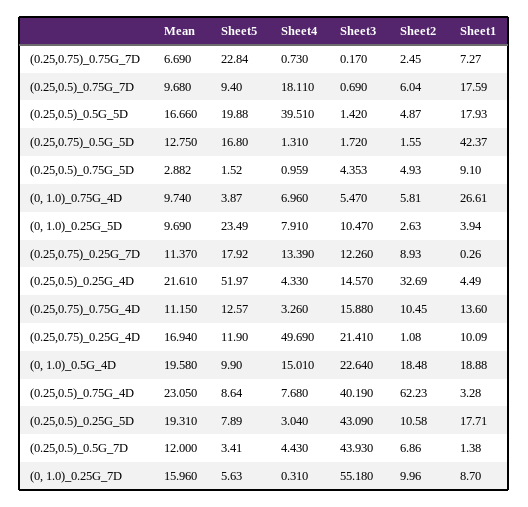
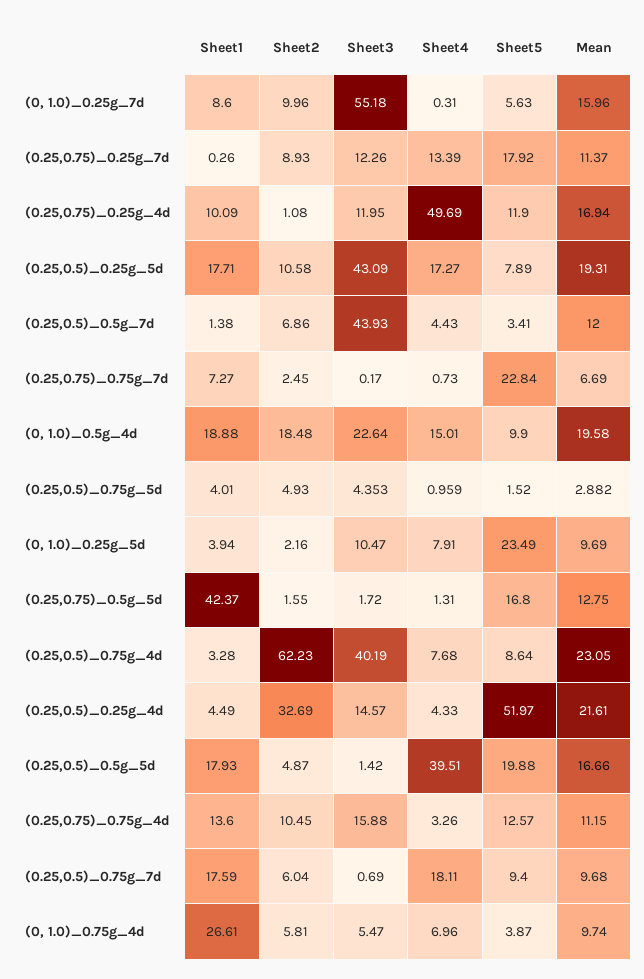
  {
    "Mean": {
      "(0.25,0.75)_0.75G_7D": 6.69,
      "(0.25,0.5)_0.75G_7D": 9.68,
      "(0.25,0.5)_0.5G_5D": 16.66,
      "(0.25,0.75)_0.5G_5D": 12.75,
      "(0.25,0.5)_0.75G_5D": 2.882,
      "(0, 1.0)_0.75G_4D": 9.74,
      "(0, 1.0)_0.25G_5D": 9.69,
      "(0.25,0.75)_0.25G_7D": 11.37,
      "(0.25,0.5)_0.25G_4D": 21.61,
      "(0.25,0.75)_0.75G_4D": 11.15,
      "(0.25,0.75)_0.25G_4D": 16.94,
      "(0, 1.0)_0.5G_4D": 19.58,
      "(0.25,0.5)_0.75G_4D": 23.05,
      "(0.25,0.5)_0.25G_5D": 19.31,
      "(0.25,0.5)_0.5G_7D": 12,
      "(0, 1.0)_0.25G_7D": 15.96
    },
    "Sheet5": {
      "(0.25,0.75)_0.75G_7D": 22.84,
      "(0.25,0.5)_0.75G_7D": 9.4,
      "(0.25,0.5)_0.5G_5D": 19.88,
      "(0.25,0.75)_0.5G_5D": 16.8,
      "(0.25,0.5)_0.75G_5D": 1.52,
      "(0, 1.0)_0.75G_4D": 3.87,
      "(0, 1.0)_0.25G_5D": 23.49,
      "(0.25,0.75)_0.25G_7D": 17.92,
      "(0.25,0.5)_0.25G_4D": 51.97,
      "(0.25,0.75)_0.75G_4D": 12.57,
      "(0.25,0.75)_0.25G_4D": 11.9,
      "(0, 1.0)_0.5G_4D": 9.9,
      "(0.25,0.5)_0.75G_4D": 8.64,
      "(0.25,0.5)_0.25G_5D": 7.89,
      "(0.25,0.5)_0.5G_7D": 3.41,
      "(0, 1.0)_0.25G_7D": 5.63
    },
    "Sheet4": {
      "(0.25,0.75)_0.75G_7D": 0.73,
      "(0.25,0.5)_0.75G_7D": 18.11,
      "(0.25,0.5)_0.5G_5D": 39.51,
      "(0.25,0.75)_0.5G_5D": 1.31,
      "(0.25,0.5)_0.75G_5D": 0.959,
      "(0, 1.0)_0.75G_4D": 6.96,
      "(0, 1.0)_0.25G_5D": 7.91,
      "(0.25,0.75)_0.25G_7D": 13.39,
      "(0.25,0.5)_0.25G_4D": 4.33,
      "(0.25,0.75)_0.75G_4D": 3.26,
      "(0.25,0.75)_0.25G_4D": 49.69,
      "(0, 1.0)_0.5G_4D": 15.01,
      "(0.25,0.5)_0.75G_4D": 7.68,
-     "(0.25,0.5)_0.25G_5D": 3.04,
+     "(0.25,0.5)_0.25G_5D": 17.27,
      "(0.25,0.5)_0.5G_7D": 4.43,
      "(0, 1.0)_0.25G_7D": 0.31
    },
    "Sheet3": {
      "(0.25,0.75)_0.75G_7D": 0.17,
      "(0.25,0.5)_0.75G_7D": 0.69,
      "(0.25,0.5)_0.5G_5D": 1.42,
      "(0.25,0.75)_0.5G_5D": 1.72,
      "(0.25,0.5)_0.75G_5D": 4.353,
      "(0, 1.0)_0.75G_4D": 5.47,
      "(0, 1.0)_0.25G_5D": 10.47,
      "(0.25,0.75)_0.25G_7D": 12.26,
      "(0.25,0.5)_0.25G_4D": 14.57,
      "(0.25,0.75)_0.75G_4D": 15.88,
-     "(0.25,0.75)_0.25G_4D": 21.41,
+     "(0.25,0.75)_0.25G_4D": 11.95,
      "(0, 1.0)_0.5G_4D": 22.64,
      "(0.25,0.5)_0.75G_4D": 40.19,
      "(0.25,0.5)_0.25G_5D": 43.09,
      "(0.25,0.5)_0.5G_7D": 43.93,
      "(0, 1.0)_0.25G_7D": 55.18
    },
    "Sheet2": {
      "(0.25,0.75)_0.75G_7D": 2.45,
      "(0.25,0.5)_0.75G_7D": 6.04,
      "(0.25,0.5)_0.5G_5D": 4.87,
      "(0.25,0.75)_0.5G_5D": 1.55,
      "(0.25,0.5)_0.75G_5D": 4.93,
      "(0, 1.0)_0.75G_4D": 5.81,
-     "(0, 1.0)_0.25G_5D": 2.63,
+     "(0, 1.0)_0.25G_5D": 2.16,
      "(0.25,0.75)_0.25G_7D": 8.93,
      "(0.25,0.5)_0.25G_4D": 32.69,
      "(0.25,0.75)_0.75G_4D": 10.45,
      "(0.25,0.75)_0.25G_4D": 1.08,
      "(0, 1.0)_0.5G_4D": 18.48,
      "(0.25,0.5)_0.75G_4D": 62.23,
      "(0.25,0.5)_0.25G_5D": 10.58,
      "(0.25,0.5)_0.5G_7D": 6.86,
      "(0, 1.0)_0.25G_7D": 9.96
    },
    "Sheet1": {
      "(0.25,0.75)_0.75G_7D": 7.27,
      "(0.25,0.5)_0.75G_7D": 17.59,
      "(0.25,0.5)_0.5G_5D": 17.93,
      "(0.25,0.75)_0.5G_5D": 42.37,
-     "(0.25,0.5)_0.75G_5D": 9.1,
+     "(0.25,0.5)_0.75G_5D": 4.01,
      "(0, 1.0)_0.75G_4D": 26.61,
      "(0, 1.0)_0.25G_5D": 3.94,
      "(0.25,0.75)_0.25G_7D": 0.26,
      "(0.25,0.5)_0.25G_4D": 4.49,
      "(0.25,0.75)_0.75G_4D": 13.6,
      "(0.25,0.75)_0.25G_4D": 10.09,
      "(0, 1.0)_0.5G_4D": 18.88,
      "(0.25,0.5)_0.75G_4D": 3.28,
      "(0.25,0.5)_0.25G_5D": 17.71,
      "(0.25,0.5)_0.5G_7D": 1.38,
-     "(0, 1.0)_0.25G_7D": 8.7
+     "(0, 1.0)_0.25G_7D": 8.6
    }
  }

